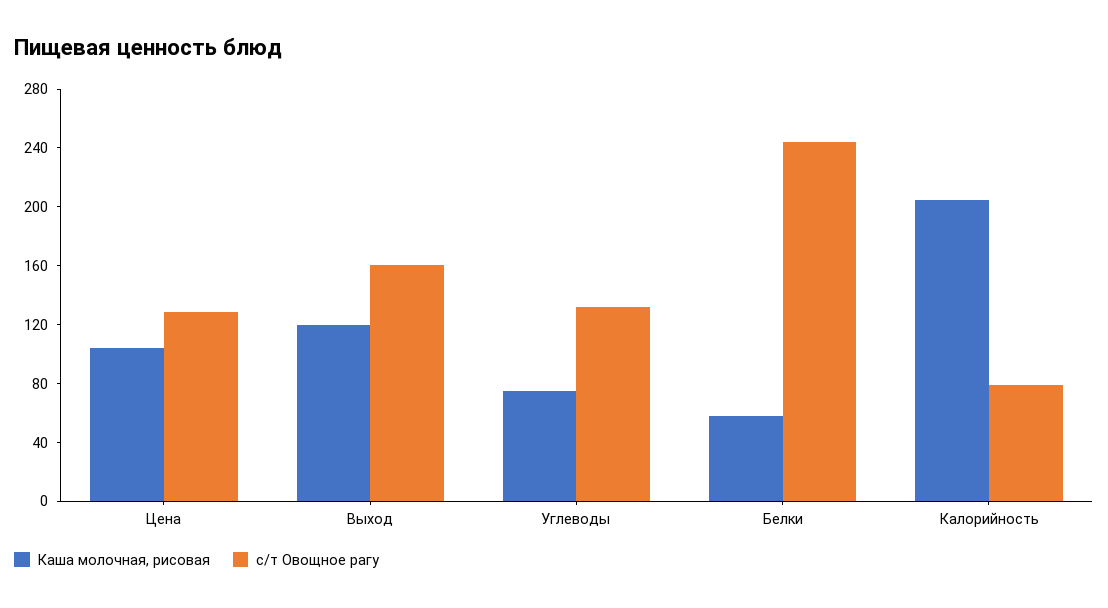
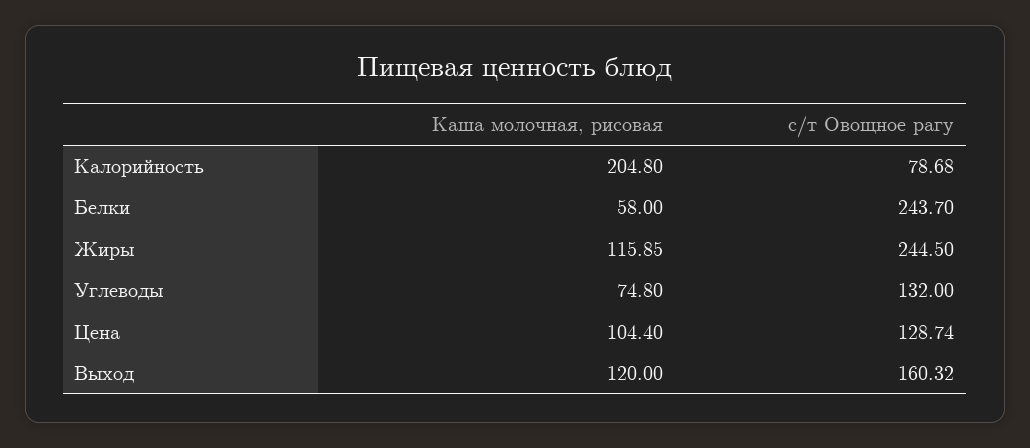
  {
    "Каша молочная, рисовая": {
      "Цена": 104.4,
      "Выход": 120,
      "Углеводы": 74.8,
      "Белки": 58,
-     "Калорийность": 204.8
+     "Калорийность": 204.8,
+     "Жиры": 115.85
    },
    "с/т Овощное рагу": {
      "Цена": 128.74,
      "Выход": 160.32,
      "Углеводы": 132,
      "Белки": 243.7,
-     "Калорийность": 78.68
+     "Калорийность": 78.68,
+     "Жиры": 244.5
    }
  }

